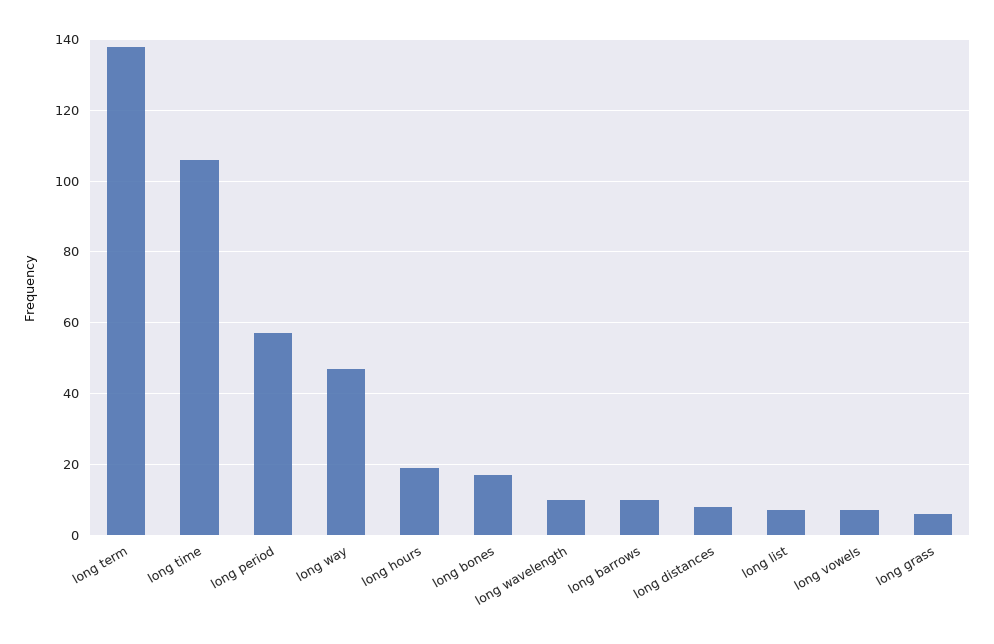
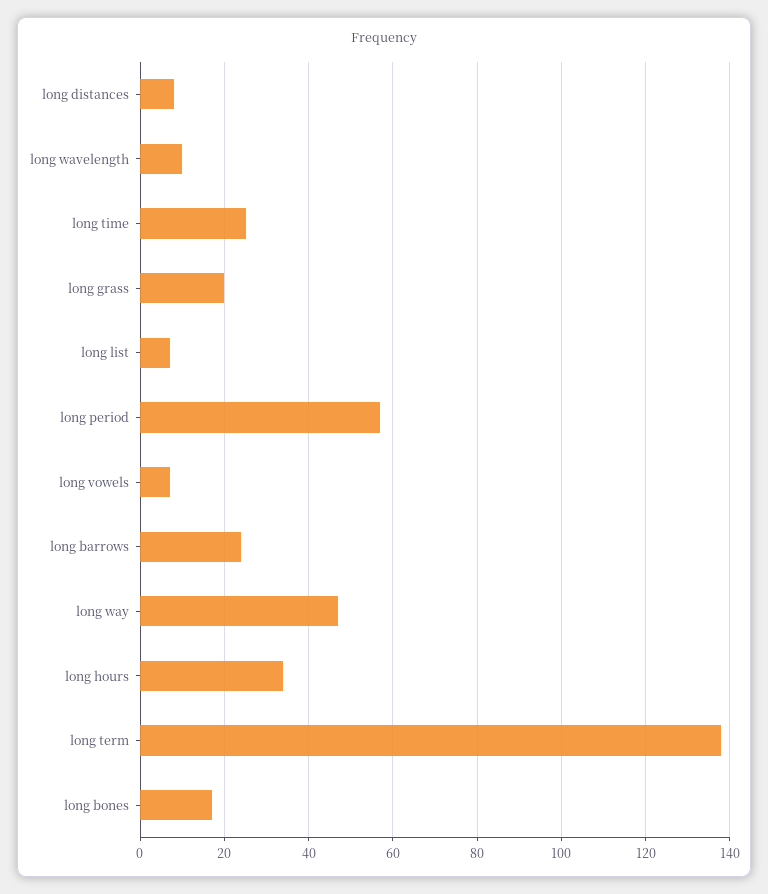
  {
    "long term": 140,
-   "long time": 105,
+   "long time": 25,
    "long period": 55,
    "long way": 45,
-   "long hours": 20,
+   "long hours": 35,
    "long bones": 15,
    "long wavelength": 10,
-   "long barrows": 10,
+   "long barrows": 25,
    "long distances": 10,
    "long list": 5,
    "long vowels": 5,
-   "long grass": 5
+   "long grass": 20
  }

